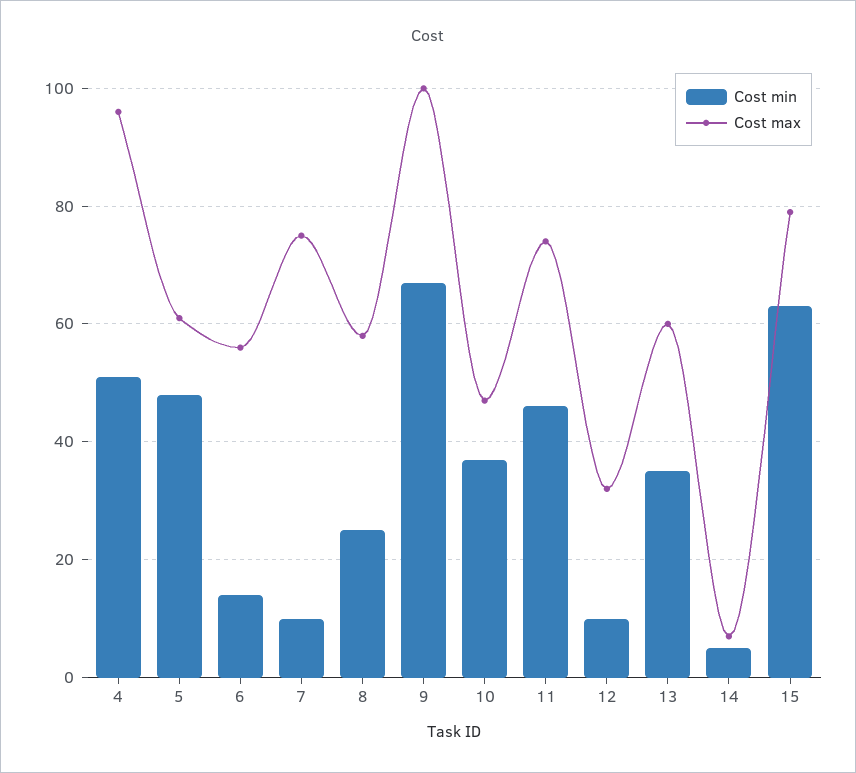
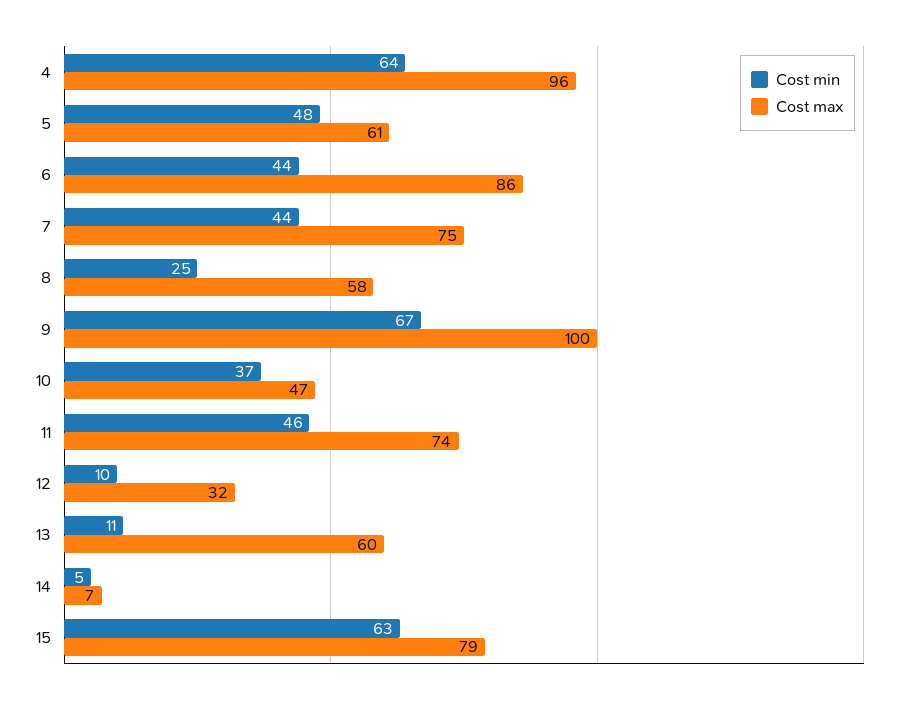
  {
    "Cost min": {
-     "4": 50,
+     "4": 64,
      "5": 48,
-     "6": 15,
+     "6": 44,
-     "7": 10,
+     "7": 44,
      "8": 25,
      "9": 67,
      "10": 37,
      "11": 46,
      "12": 10,
-     "13": 35,
+     "13": 11,
      "14": 5,
      "15": 63
    },
    "Cost max": {
      "4": 96,
      "5": 61,
-     "6": 55,
+     "6": 86,
      "7": 75,
      "8": 58,
      "9": 100,
      "10": 47,
      "11": 74,
      "12": 32,
      "13": 60,
      "14": 7,
      "15": 79
    }
  }

